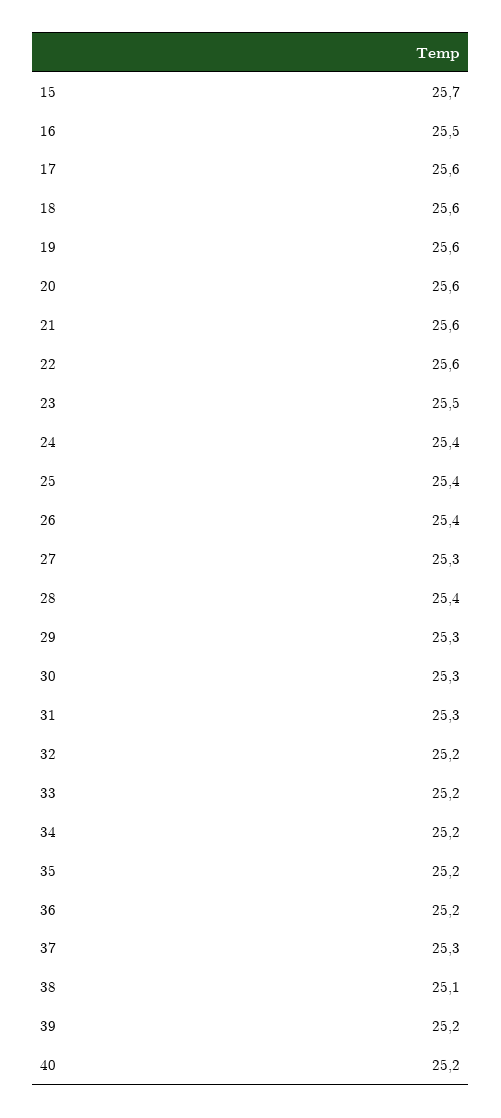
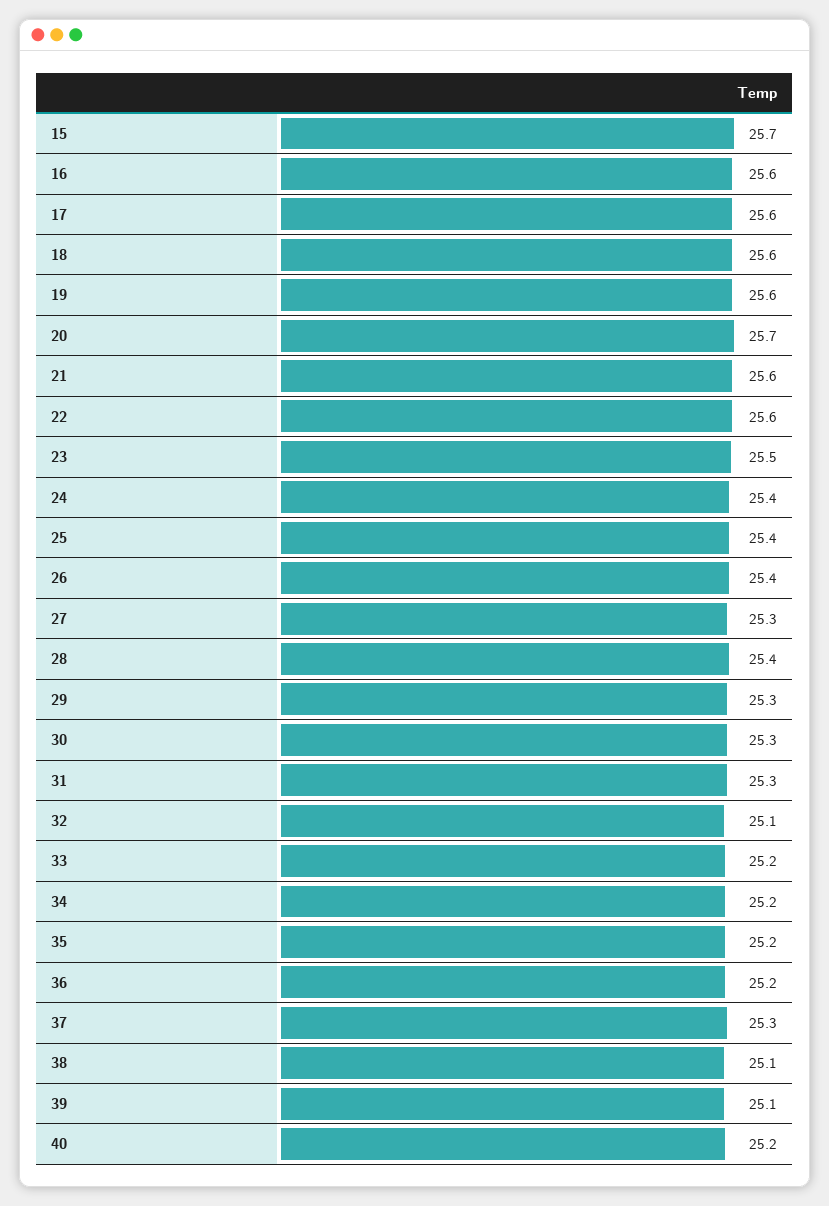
  {
    "15": 25.7,
-   "16": 25.5,
+   "16": 25.6,
    "17": 25.6,
    "18": 25.6,
    "19": 25.6,
-   "20": 25.6,
+   "20": 25.7,
    "21": 25.6,
    "22": 25.6,
    "23": 25.5,
    "24": 25.4,
    "25": 25.4,
    "26": 25.4,
    "27": 25.3,
    "28": 25.4,
    "29": 25.3,
    "30": 25.3,
    "31": 25.3,
-   "32": 25.2,
+   "32": 25.1,
    "33": 25.2,
    "34": 25.2,
    "35": 25.2,
    "36": 25.2,
    "37": 25.3,
    "38": 25.1,
-   "39": 25.2,
+   "39": 25.1,
    "40": 25.2
  }

